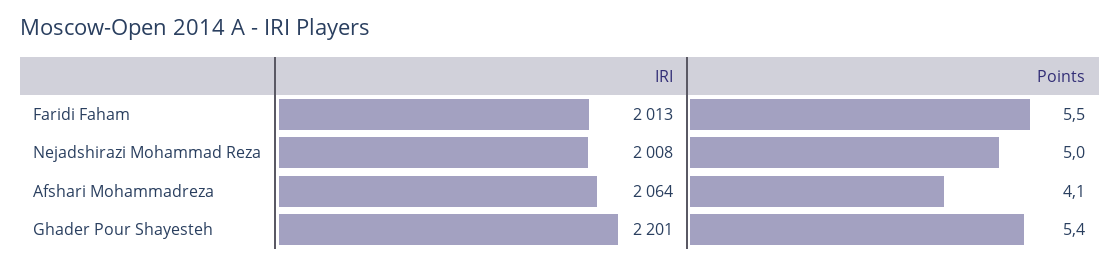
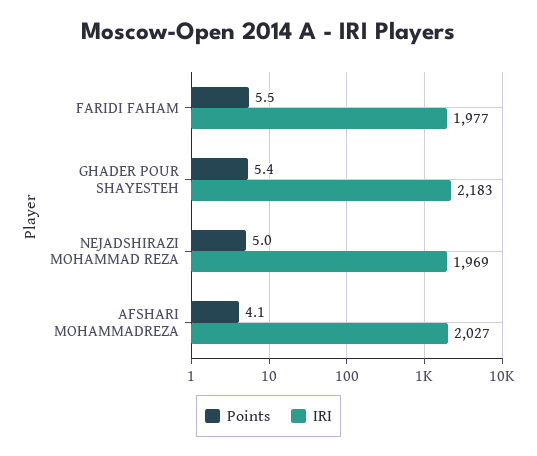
  {
    "IRI": {
-     "Faridi Faham": 2013,
+     "Faridi Faham": 1977,
-     "Nejadshirazi Mohammad Reza": 2008,
+     "Nejadshirazi Mohammad Reza": 1969,
-     "Afshari Mohammadreza": 2064,
+     "Afshari Mohammadreza": 2027,
-     "Ghader Pour Shayesteh": 2201
+     "Ghader Pour Shayesteh": 2183
    },
    "Points": {
      "Faridi Faham": 5.5,
      "Nejadshirazi Mohammad Reza": 5,
      "Afshari Mohammadreza": 4.1,
      "Ghader Pour Shayesteh": 5.4
    }
  }

